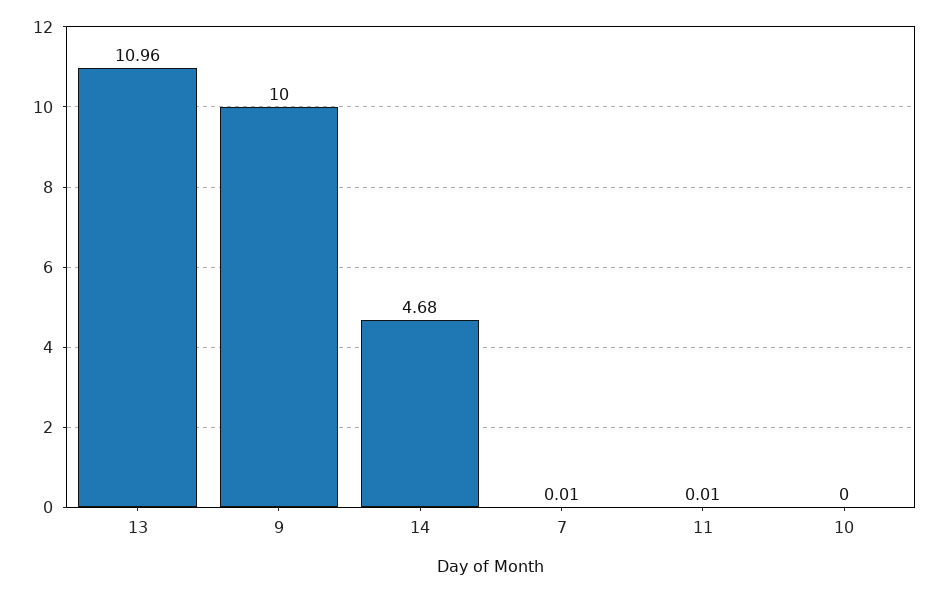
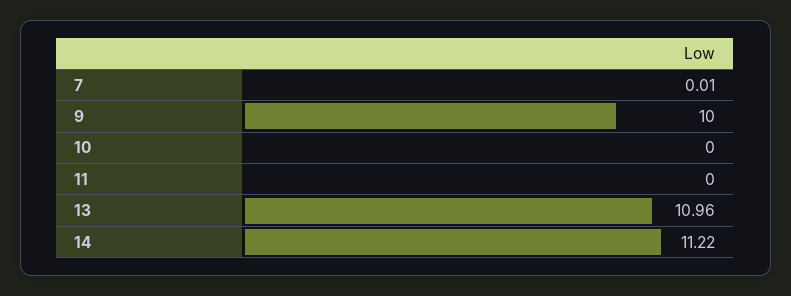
  {
    "13": 10.96,
    "9": 10,
-   "14": 4.68,
+   "14": 11.22,
    "7": 0.01,
-   "11": 0.01,
+   "11": 0,
    "10": 0
  }

